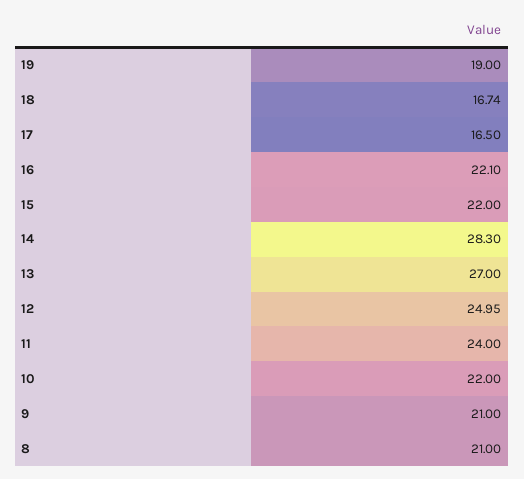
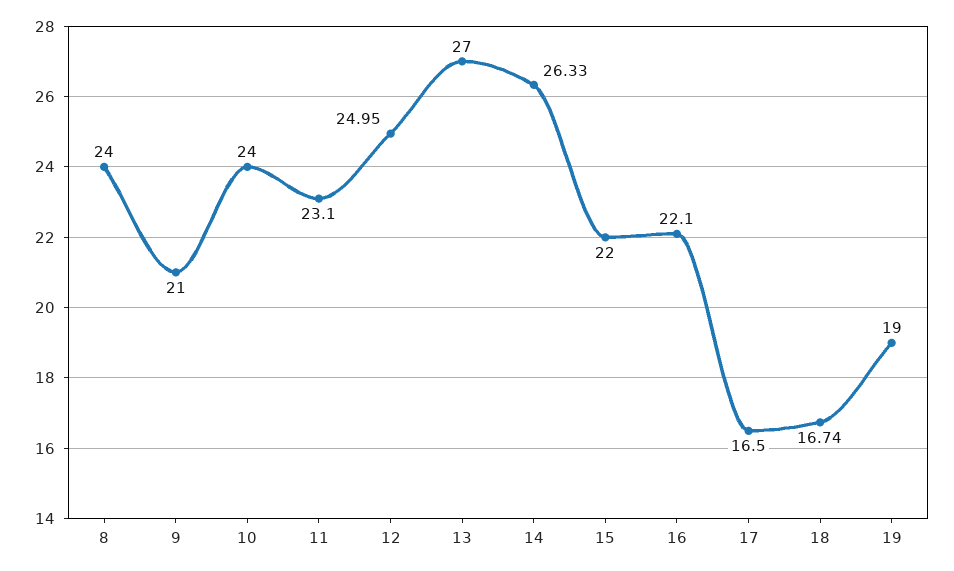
  {
    "19": 19,
    "18": 16.74,
    "17": 16.5,
    "16": 22.1,
    "15": 22,
-   "14": 28.3,
+   "14": 26.33,
    "13": 27,
    "12": 24.95,
-   "11": 24,
+   "11": 23.1,
-   "10": 22,
+   "10": 24,
    "9": 21,
-   "8": 21
+   "8": 24
  }

